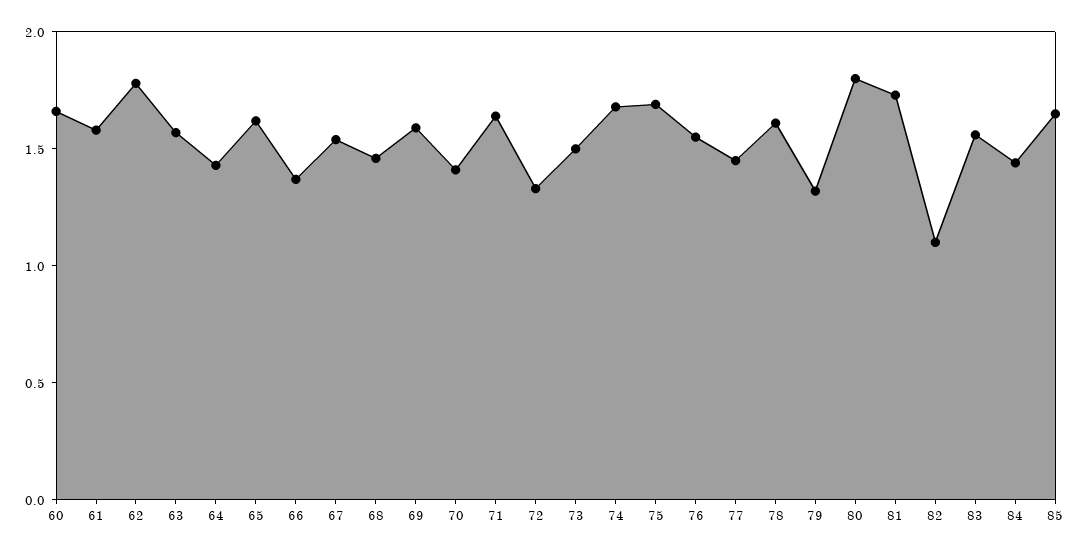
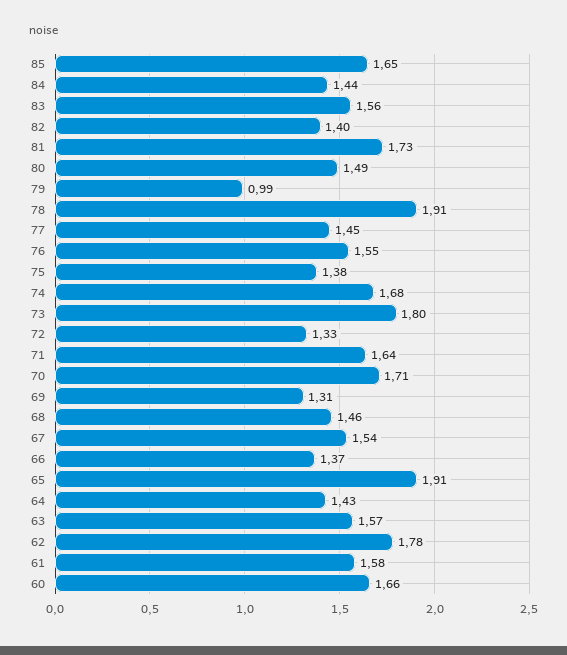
  {
    "60": 1.66,
    "61": 1.58,
    "62": 1.78,
    "63": 1.57,
    "64": 1.43,
-   "65": 1.6,
+   "65": 1.91,
    "66": 1.37,
    "67": 1.54,
    "68": 1.46,
-   "69": 1.6,
+   "69": 1.31,
-   "70": 1.4,
+   "70": 1.71,
    "71": 1.64,
    "72": 1.33,
-   "73": 1.5,
+   "73": 1.8,
    "74": 1.68,
-   "75": 1.7,
+   "75": 1.38,
    "76": 1.55,
    "77": 1.45,
-   "78": 1.6,
+   "78": 1.91,
-   "79": 1.3,
+   "79": 0.99,
-   "80": 1.8,
+   "80": 1.49,
    "81": 1.73,
-   "82": 1.1,
+   "82": 1.4,
    "83": 1.56,
    "84": 1.44,
    "85": 1.65
  }

